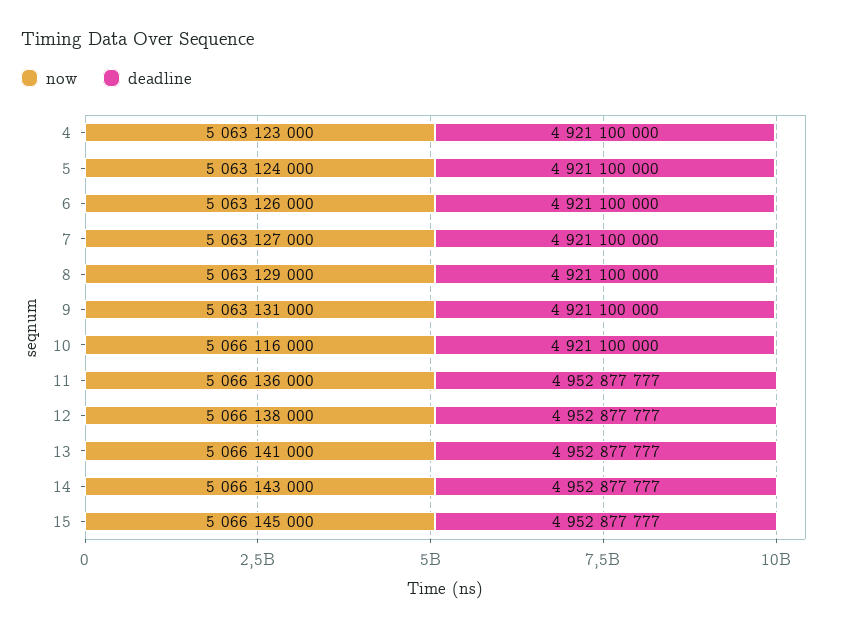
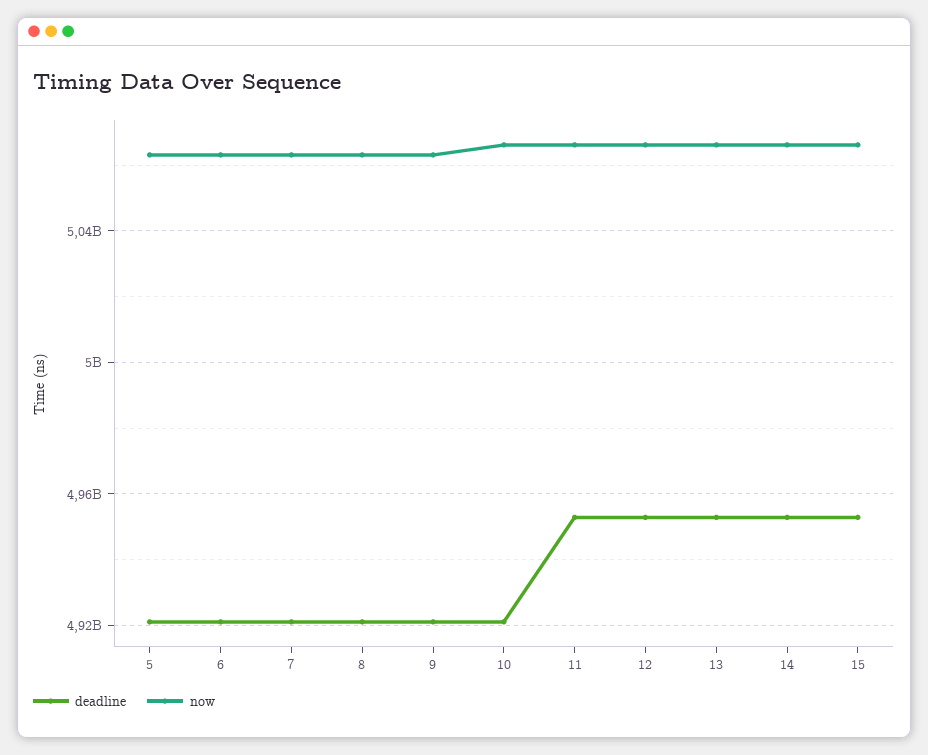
  {
    "now": {
-     "4": 5063123000,
      "5": 5063124000,
      "6": 5063126000,
      "7": 5063127000,
      "8": 5063129000,
      "9": 5063131000,
      "10": 5066116000,
      "11": 5066136000,
      "12": 5066138000,
      "13": 5066141000,
      "14": 5066143000,
      "15": 5066145000
    },
    "deadline": {
-     "4": 4921100000,
      "5": 4921100000,
      "6": 4921100000,
      "7": 4921100000,
      "8": 4921100000,
      "9": 4921100000,
      "10": 4921100000,
      "11": 4952877777,
      "12": 4952877777,
      "13": 4952877777,
      "14": 4952877777,
      "15": 4952877777
    }
  }

